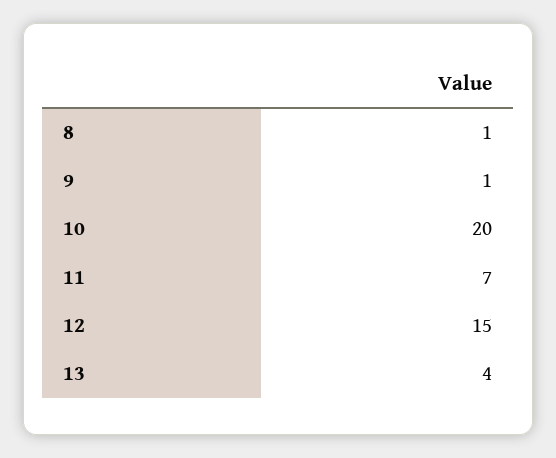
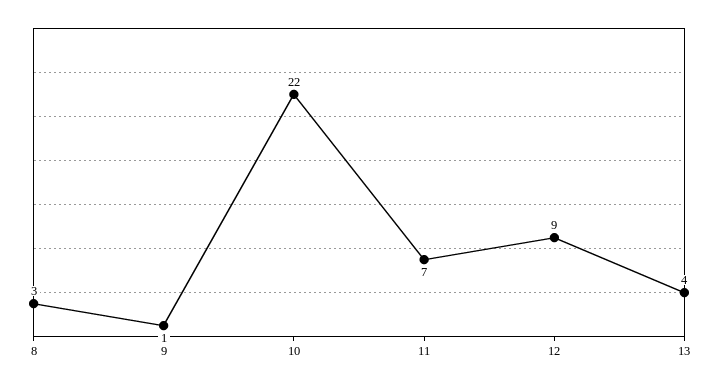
  {
-   "8": 1,
+   "8": 3,
    "9": 1,
-   "10": 20,
+   "10": 22,
    "11": 7,
-   "12": 15,
+   "12": 9,
    "13": 4
  }

